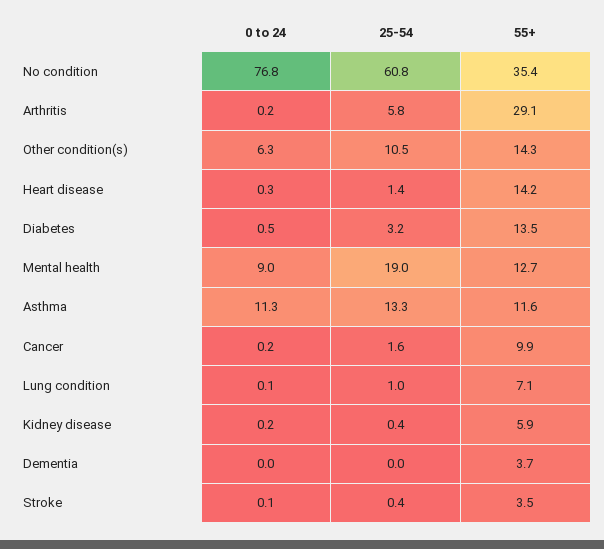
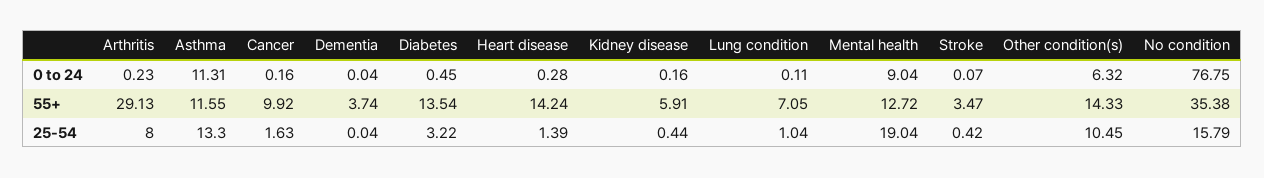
  {
    "0 to 24": {
      "No condition": 76.75,
      "Arthritis": 0.23,
      "Other condition(s)": 6.32,
      "Heart disease": 0.28,
      "Diabetes": 0.45,
      "Mental health": 9.04,
      "Asthma": 11.31,
      "Cancer": 0.16,
      "Lung condition": 0.11,
      "Kidney disease": 0.16,
      "Dementia": 0.04,
      "Stroke": 0.07
    },
    "25-54": {
-     "No condition": 60.8,
+     "No condition": 15.79,
-     "Arthritis": 5.8,
+     "Arthritis": 8,
      "Other condition(s)": 10.45,
      "Heart disease": 1.39,
      "Diabetes": 3.22,
      "Mental health": 19.04,
      "Asthma": 13.3,
      "Cancer": 1.63,
      "Lung condition": 1.04,
      "Kidney disease": 0.44,
      "Dementia": 0.04,
      "Stroke": 0.42
    },
    "55+": {
      "No condition": 35.38,
      "Arthritis": 29.13,
      "Other condition(s)": 14.33,
      "Heart disease": 14.24,
      "Diabetes": 13.54,
      "Mental health": 12.72,
      "Asthma": 11.55,
      "Cancer": 9.92,
      "Lung condition": 7.05,
      "Kidney disease": 5.91,
      "Dementia": 3.74,
      "Stroke": 3.47
    }
  }

